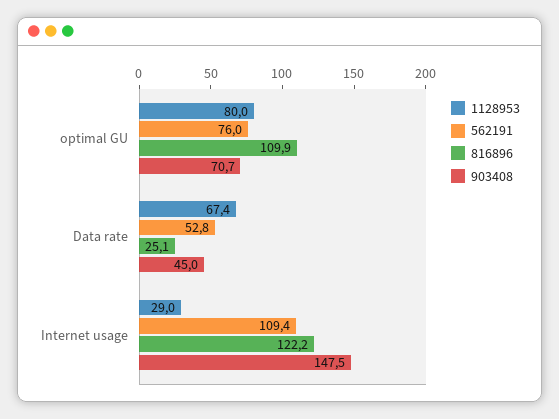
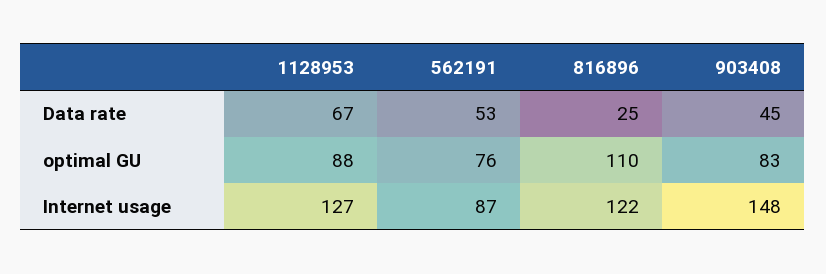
  {
    "1128953": {
-     "optimal GU": 80,
+     "optimal GU": 88,
      "Data rate": 67.4,
-     "Internet usage": 29
+     "Internet usage": 127
    },
    "562191": {
      "optimal GU": 76,
      "Data rate": 52.8,
-     "Internet usage": 109.4
+     "Internet usage": 87
    },
    "816896": {
      "optimal GU": 109.9,
      "Data rate": 25.1,
      "Internet usage": 122.2
    },
    "903408": {
-     "optimal GU": 70.7,
+     "optimal GU": 83,
      "Data rate": 45,
      "Internet usage": 147.5
    }
  }

